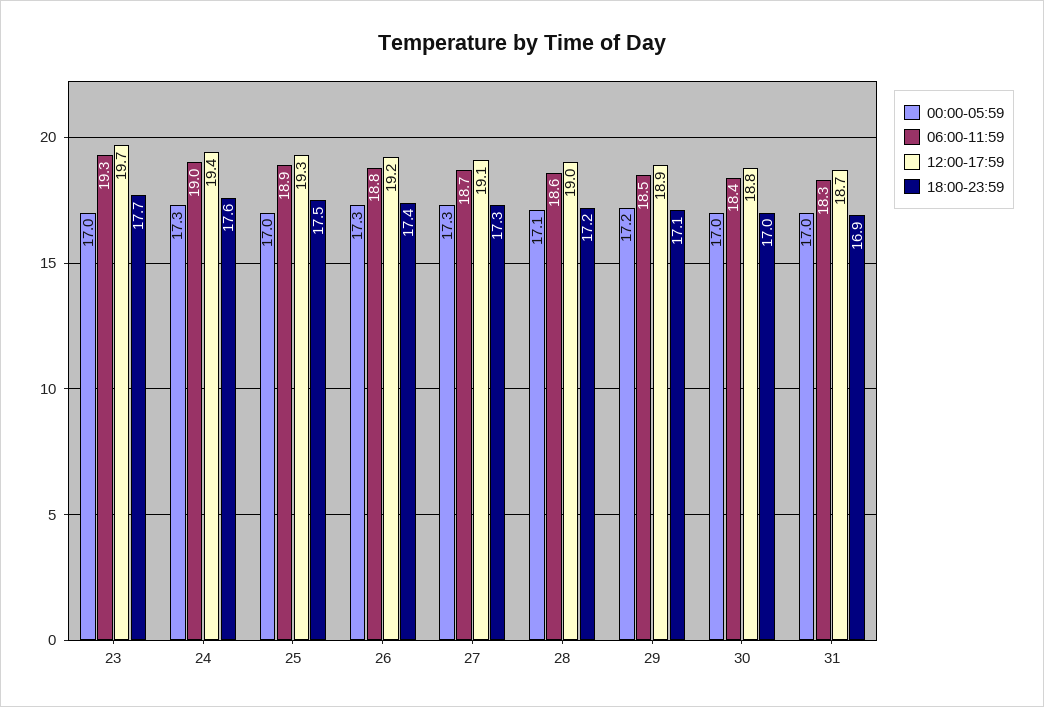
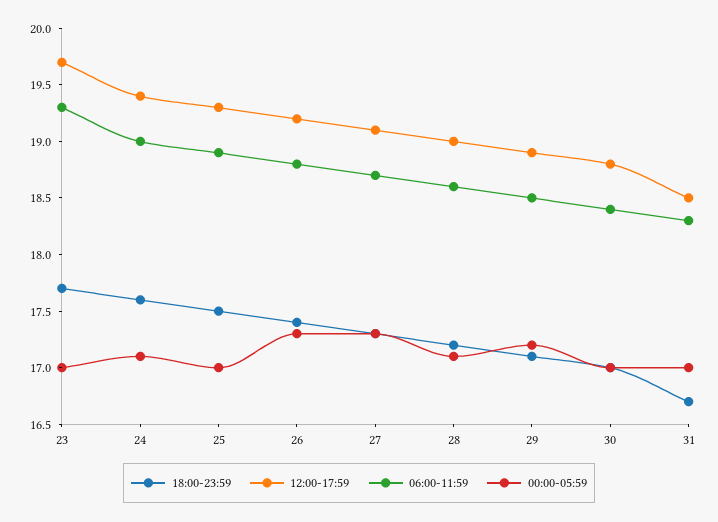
  {
    "00:00-05:59": {
      "23": 17,
-     "24": 17.3,
+     "24": 17.1,
      "25": 17,
      "26": 17.3,
      "27": 17.3,
      "28": 17.1,
      "29": 17.2,
      "30": 17,
      "31": 17
    },
    "06:00-11:59": {
      "23": 19.3,
      "24": 19,
      "25": 18.9,
      "26": 18.8,
      "27": 18.7,
      "28": 18.6,
      "29": 18.5,
      "30": 18.4,
      "31": 18.3
    },
    "12:00-17:59": {
      "23": 19.7,
      "24": 19.4,
      "25": 19.3,
      "26": 19.2,
      "27": 19.1,
      "28": 19,
      "29": 18.9,
      "30": 18.8,
-     "31": 18.7
+     "31": 18.5
    },
    "18:00-23:59": {
      "23": 17.7,
      "24": 17.6,
      "25": 17.5,
      "26": 17.4,
      "27": 17.3,
      "28": 17.2,
      "29": 17.1,
      "30": 17,
-     "31": 16.9
+     "31": 16.7
    }
  }

